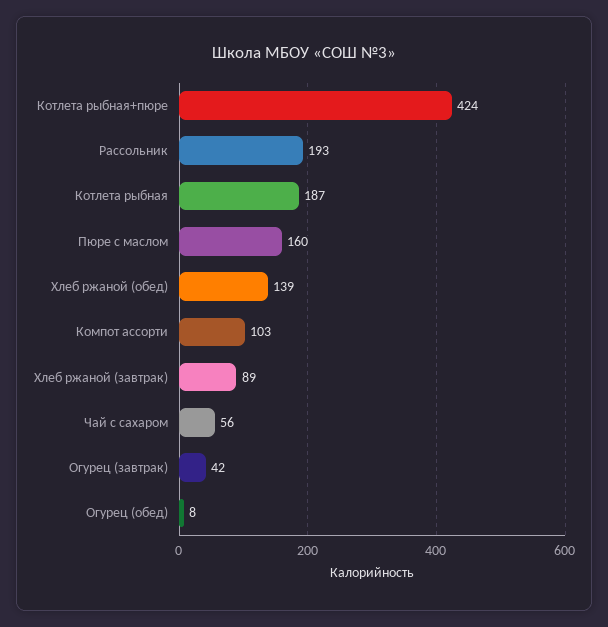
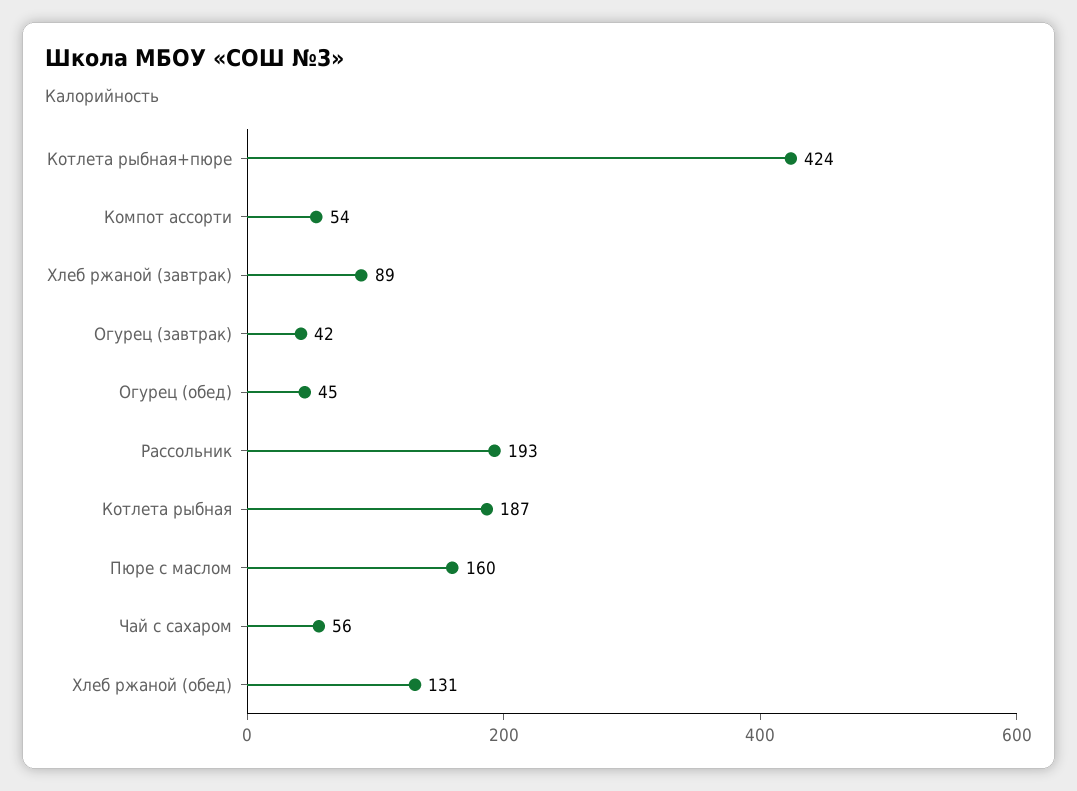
  {
    "Котлета рыбная+пюре": 424,
    "Рассольник": 193,
    "Котлета рыбная": 187,
    "Пюре с маслом": 160,
-   "Хлеб ржаной (обед)": 139,
+   "Хлеб ржаной (обед)": 131,
-   "Компот ассорти": 103,
+   "Компот ассорти": 54,
    "Хлеб ржаной (завтрак)": 89,
    "Чай с сахаром": 56,
    "Огурец (завтрак)": 42,
-   "Огурец (обед)": 8
+   "Огурец (обед)": 45
  }

